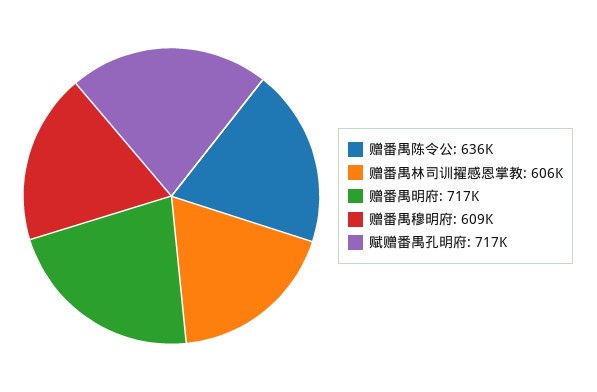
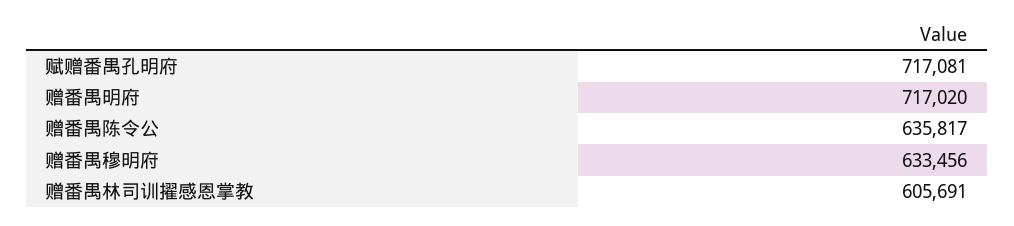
  {
    "赠番禺陈令公": 635817,
    "赠番禺林司训擢感恩掌教": 605691,
    "赠番禺明府": 717020,
-   "赠番禺穆明府": 609000,
+   "赠番禺穆明府": 633456,
    "赋赠番禺孔明府": 717081
  }

